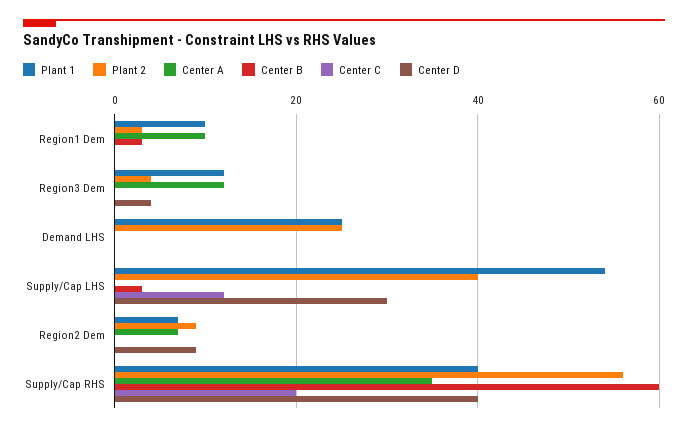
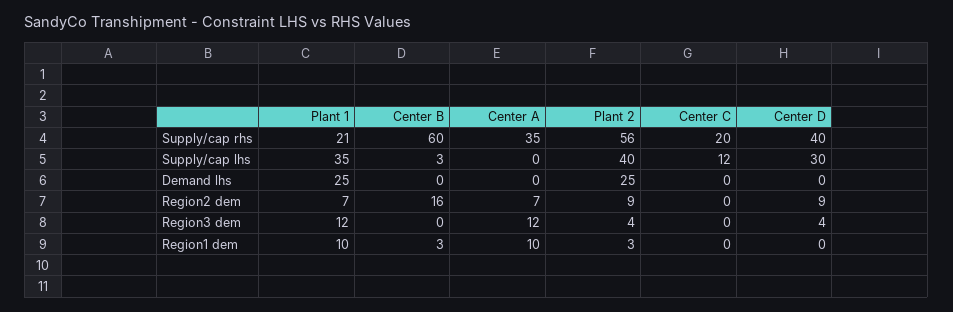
  {
    "Plant 1": {
      "Region1 Dem": 10,
      "Region3 Dem": 12,
      "Demand LHS": 25,
-     "Supply/Cap LHS": 55,
+     "Supply/Cap LHS": 35,
      "Region2 Dem": 7,
-     "Supply/Cap RHS": 40
+     "Supply/Cap RHS": 21
    },
    "Plant 2": {
      "Region1 Dem": 3,
      "Region3 Dem": 4,
      "Demand LHS": 25,
      "Supply/Cap LHS": 40,
      "Region2 Dem": 9,
      "Supply/Cap RHS": 56
    },
    "Center A": {
      "Region1 Dem": 10,
      "Region3 Dem": 12,
      "Demand LHS": 0,
      "Supply/Cap LHS": 0,
      "Region2 Dem": 7,
      "Supply/Cap RHS": 35
    },
    "Center B": {
      "Region1 Dem": 3,
      "Region3 Dem": 0,
      "Demand LHS": 0,
      "Supply/Cap LHS": 3,
-     "Region2 Dem": 0,
+     "Region2 Dem": 16,
      "Supply/Cap RHS": 60
    },
    "Center C": {
      "Region1 Dem": 0,
      "Region3 Dem": 0,
      "Demand LHS": 0,
      "Supply/Cap LHS": 12,
      "Region2 Dem": 0,
      "Supply/Cap RHS": 20
    },
    "Center D": {
      "Region1 Dem": 0,
      "Region3 Dem": 4,
      "Demand LHS": 0,
      "Supply/Cap LHS": 30,
      "Region2 Dem": 9,
      "Supply/Cap RHS": 40
    }
  }

